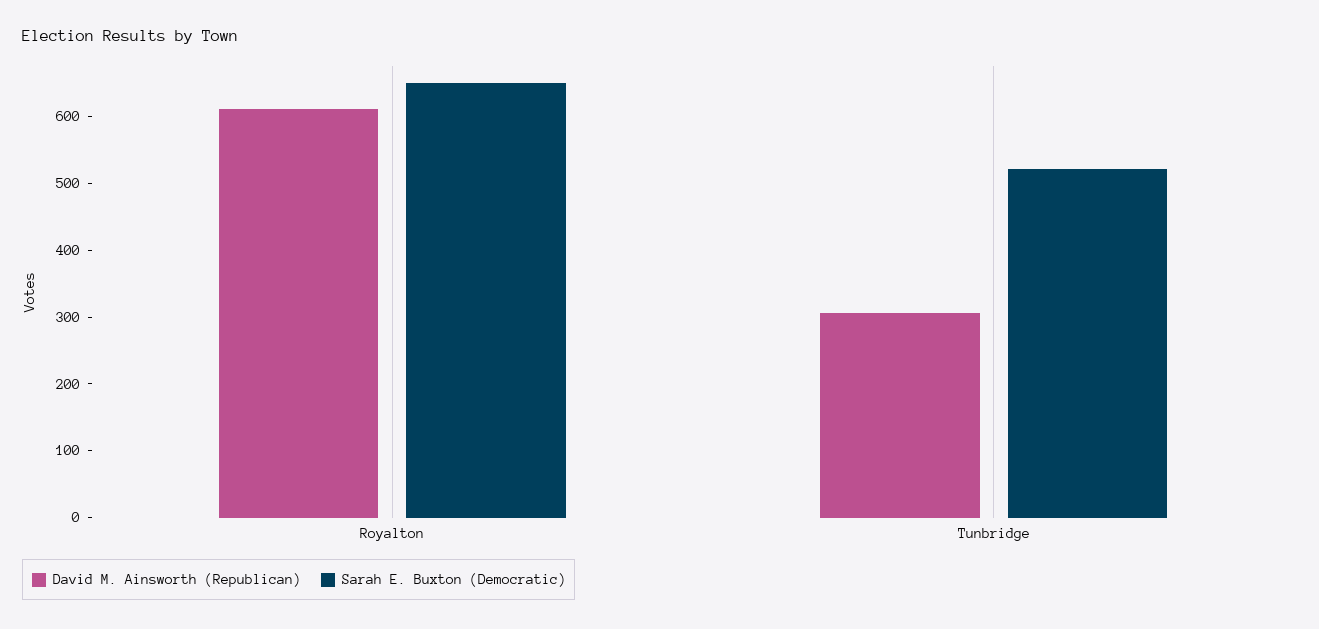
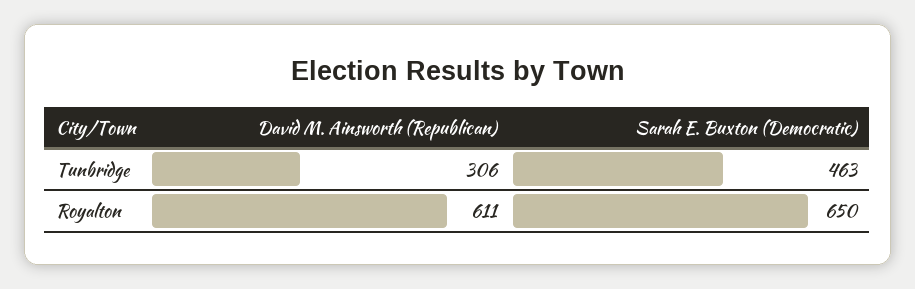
  {
    "David M. Ainsworth (Republican)": {
      "Royalton": 611,
      "Tunbridge": 306
    },
    "Sarah E. Buxton (Democratic)": {
      "Royalton": 650,
-     "Tunbridge": 520
+     "Tunbridge": 463
    }
  }

